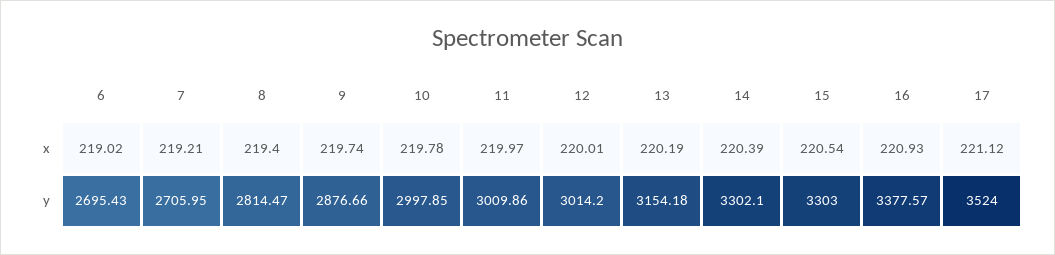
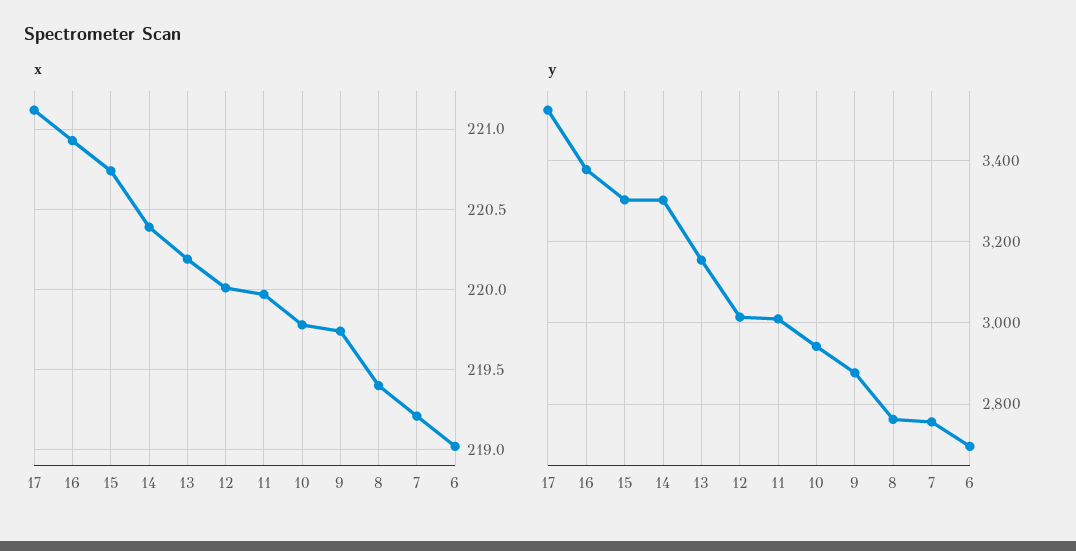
  {
    "x": {
      "6": 219.02,
      "7": 219.21,
      "8": 219.4,
      "9": 219.74,
      "10": 219.78,
      "11": 219.97,
      "12": 220.01,
      "13": 220.19,
      "14": 220.39,
-     "15": 220.54,
+     "15": 220.75,
      "16": 220.93,
      "17": 221.12
    },
    "y": {
      "6": 2695.43,
-     "7": 2705.95,
+     "7": 2760,
-     "8": 2814.47,
+     "8": 2760,
      "9": 2876.66,
-     "10": 2997.85,
+     "10": 2940,
      "11": 3009.86,
      "12": 3014.2,
      "13": 3154.18,
      "14": 3302.1,
      "15": 3303,
      "16": 3377.57,
      "17": 3524
    }
  }

